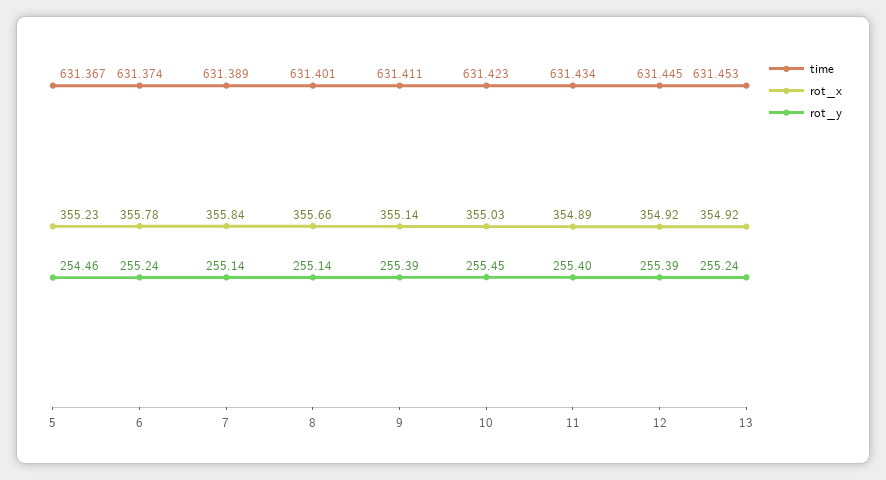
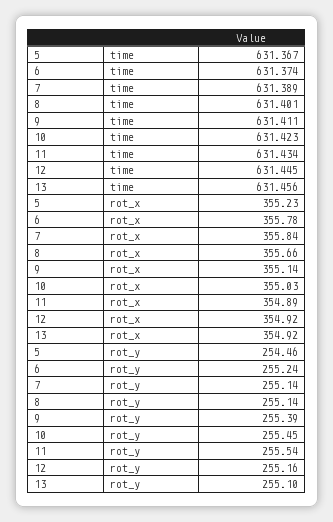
  {
    "time": {
      "5": 631.367,
      "6": 631.374,
      "7": 631.389,
      "8": 631.401,
      "9": 631.411,
      "10": 631.423,
      "11": 631.434,
      "12": 631.445,
-     "13": 631.453
+     "13": 631.456
    },
    "rot_x": {
      "5": 355.23,
      "6": 355.78,
      "7": 355.84,
      "8": 355.66,
      "9": 355.14,
      "10": 355.03,
      "11": 354.89,
      "12": 354.92,
      "13": 354.92
    },
    "rot_y": {
      "5": 254.46,
      "6": 255.24,
      "7": 255.14,
      "8": 255.14,
      "9": 255.39,
      "10": 255.45,
-     "11": 255.4,
+     "11": 255.54,
-     "12": 255.39,
+     "12": 255.16,
-     "13": 255.24
+     "13": 255.1
    }
  }

